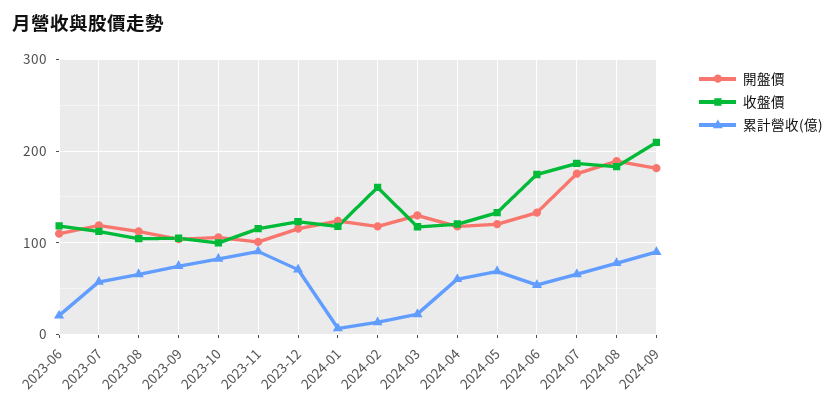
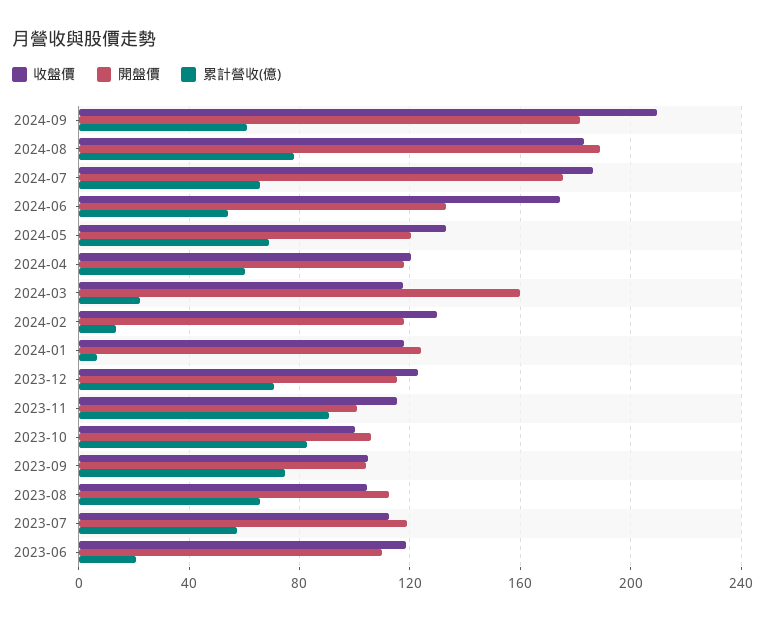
  {
    "開盤價": {
      "2023-06": 110,
      "2023-07": 120,
      "2023-08": 115,
      "2023-09": 105,
      "2023-10": 105,
      "2023-11": 100,
      "2023-12": 115,
      "2024-01": 125,
      "2024-02": 120,
-     "2024-03": 130,
+     "2024-03": 160,
      "2024-04": 120,
      "2024-05": 120,
      "2024-06": 135,
      "2024-07": 175,
      "2024-08": 190,
      "2024-09": 180
    },
    "收盤價": {
      "2023-06": 120,
      "2023-07": 115,
      "2023-08": 105,
      "2023-09": 105,
      "2023-10": 100,
      "2023-11": 115,
      "2023-12": 125,
      "2024-01": 120,
-     "2024-02": 160,
+     "2024-02": 130,
      "2024-03": 120,
      "2024-04": 120,
      "2024-05": 135,
      "2024-06": 175,
      "2024-07": 185,
      "2024-08": 185,
      "2024-09": 210
    },
    "累計營收(億)": {
      "2023-06": 20,
      "2023-07": 55,
      "2023-08": 65,
      "2023-09": 75,
      "2023-10": 85,
      "2023-11": 90,
      "2023-12": 70,
      "2024-01": 5,
      "2024-02": 15,
      "2024-03": 20,
      "2024-04": 60,
      "2024-05": 70,
      "2024-06": 55,
      "2024-07": 65,
      "2024-08": 80,
-     "2024-09": 90
+     "2024-09": 60
    }
  }

